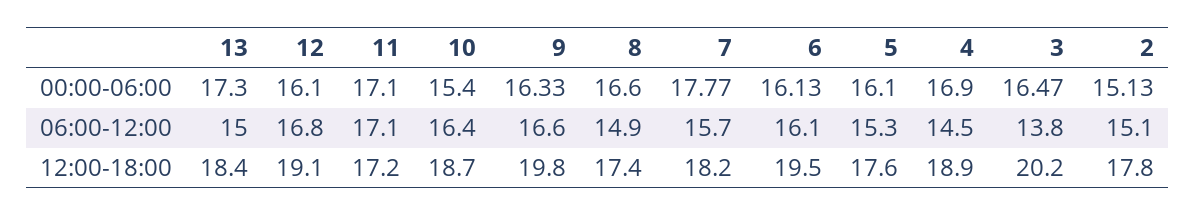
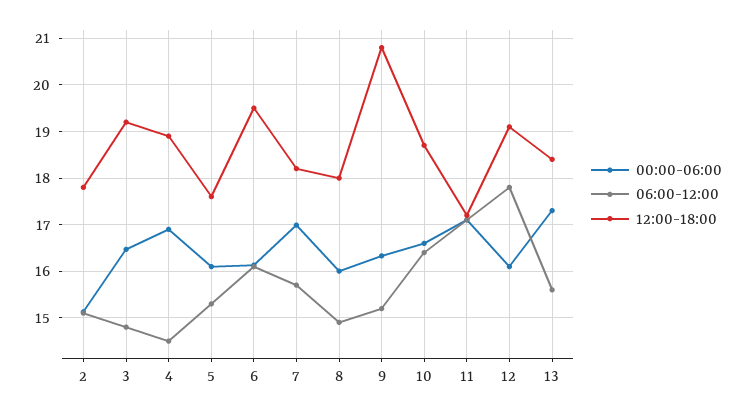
  {
    "00:00-06:00": {
      "13": 17.3,
      "12": 16.1,
      "11": 17.1,
-     "10": 15.4,
+     "10": 16.6,
      "9": 16.33,
-     "8": 16.6,
+     "8": 16,
-     "7": 17.77,
+     "7": 17,
      "6": 16.13,
      "5": 16.1,
      "4": 16.9,
      "3": 16.47,
      "2": 15.13
    },
    "06:00-12:00": {
-     "13": 15,
+     "13": 15.6,
-     "12": 16.8,
+     "12": 17.8,
      "11": 17.1,
      "10": 16.4,
-     "9": 16.6,
+     "9": 15.2,
      "8": 14.9,
      "7": 15.7,
      "6": 16.1,
      "5": 15.3,
      "4": 14.5,
-     "3": 13.8,
+     "3": 14.8,
      "2": 15.1
    },
    "12:00-18:00": {
      "13": 18.4,
      "12": 19.1,
      "11": 17.2,
      "10": 18.7,
-     "9": 19.8,
+     "9": 20.8,
-     "8": 17.4,
+     "8": 18,
      "7": 18.2,
      "6": 19.5,
      "5": 17.6,
      "4": 18.9,
-     "3": 20.2,
+     "3": 19.2,
      "2": 17.8
    }
  }

